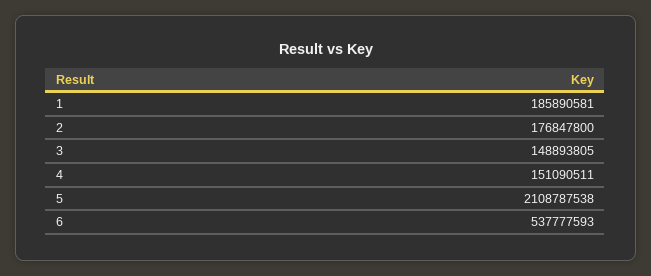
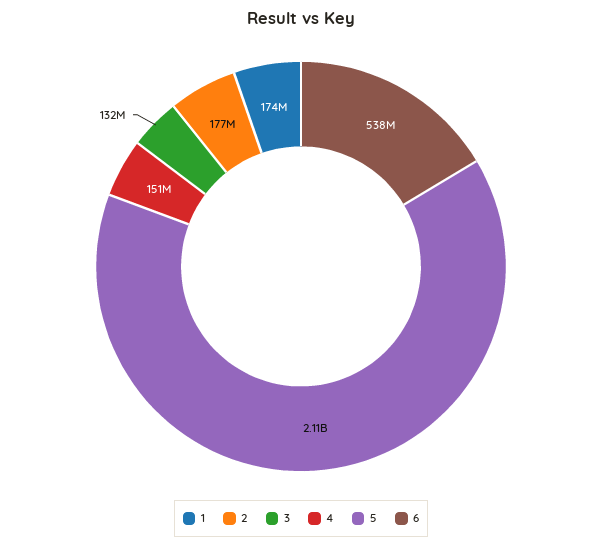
  {
-   "1": 185890581,
+   "1": 174000000,
    "2": 176847800,
-   "3": 148893805,
+   "3": 132000000,
    "4": 151090511,
    "5": 2108787538,
    "6": 537777593
  }

